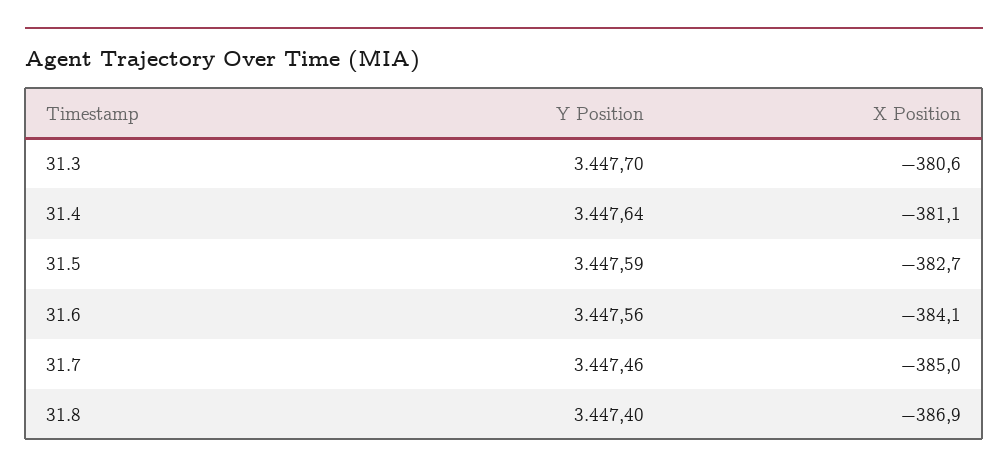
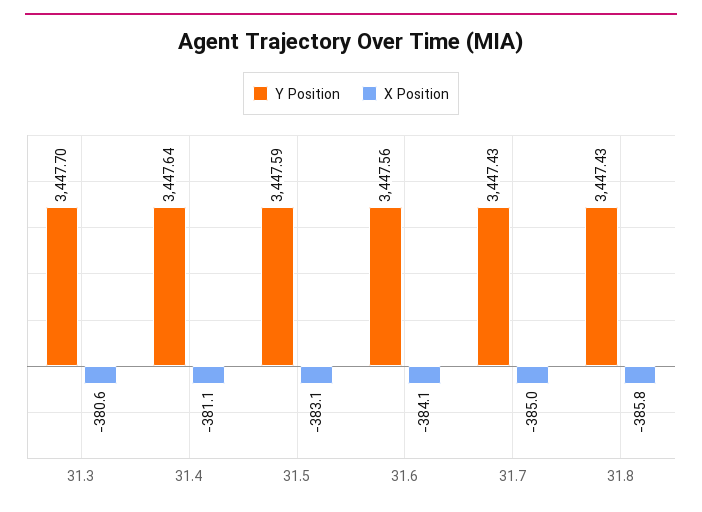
  {
    "Y Position": {
      "31.3": 3447.7,
      "31.4": 3447.64,
      "31.5": 3447.59,
      "31.6": 3447.56,
-     "31.7": 3447.46,
+     "31.7": 3447.43,
-     "31.8": 3447.4
+     "31.8": 3447.43
    },
    "X Position": {
      "31.3": -380.6,
      "31.4": -381.1,
-     "31.5": -382.7,
+     "31.5": -383.1,
      "31.6": -384.1,
      "31.7": -385,
-     "31.8": -386.9
+     "31.8": -385.8
    }
  }

